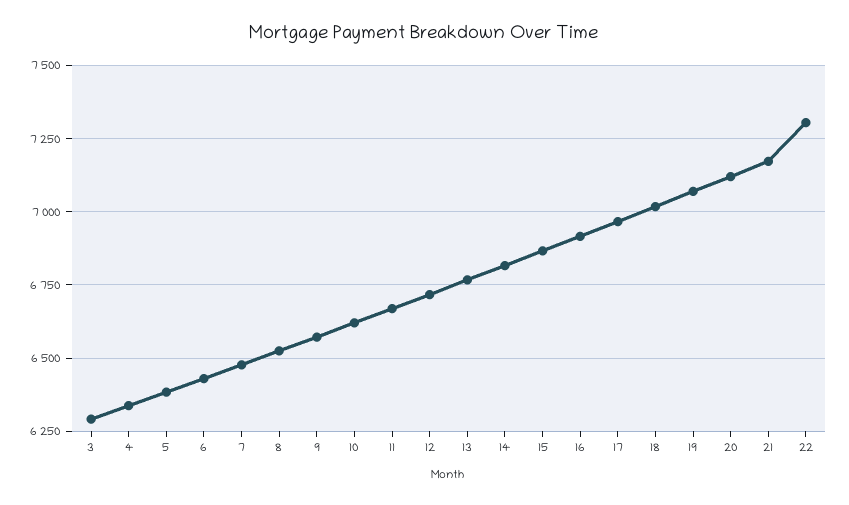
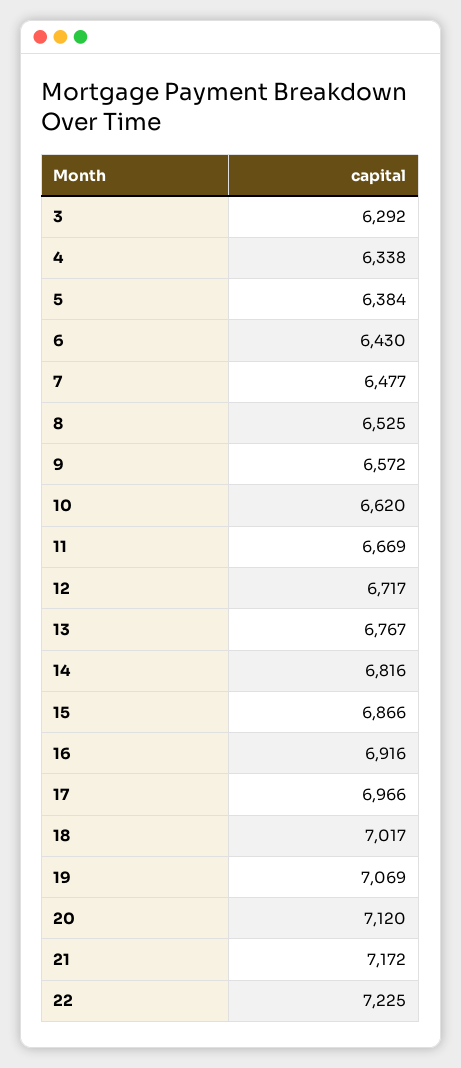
  {
    "3": 6292,
    "4": 6338,
    "5": 6384,
    "6": 6430,
    "7": 6477,
    "8": 6525,
    "9": 6572,
    "10": 6620,
    "11": 6669,
    "12": 6717,
    "13": 6767,
    "14": 6816,
    "15": 6866,
    "16": 6916,
    "17": 6966,
    "18": 7017,
    "19": 7069,
    "20": 7120,
    "21": 7172,
-   "22": 7300
+   "22": 7225
  }

